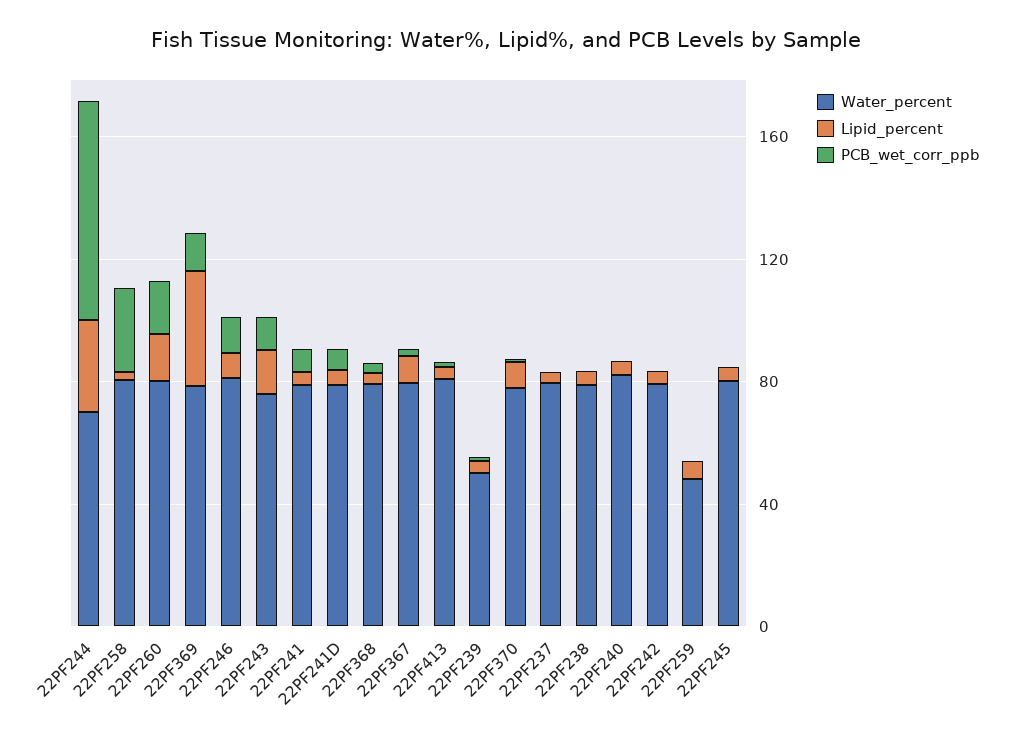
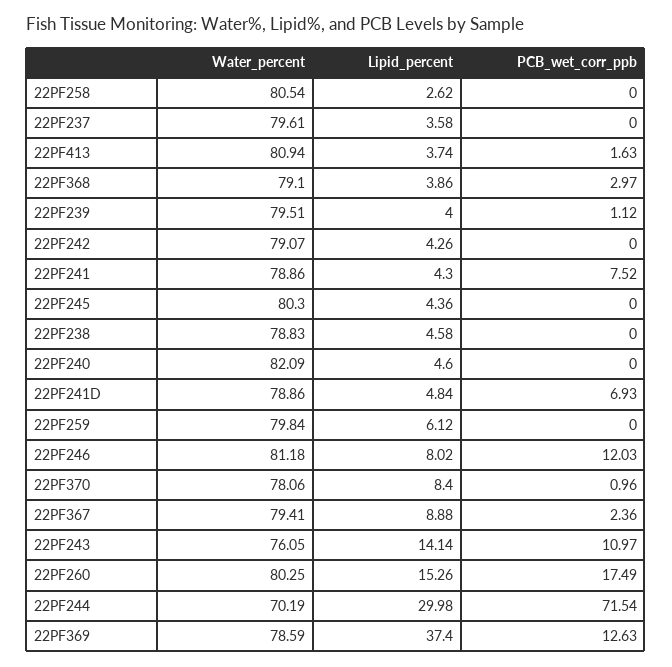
  {
    "Water_percent": {
      "22PF244": 70.19,
      "22PF258": 80.54,
      "22PF260": 80.25,
      "22PF369": 78.59,
      "22PF246": 81.18,
      "22PF243": 76.05,
      "22PF241": 78.86,
      "22PF241D": 78.86,
      "22PF368": 79.1,
      "22PF367": 79.41,
      "22PF413": 80.94,
-     "22PF239": 50,
+     "22PF239": 79.51,
      "22PF370": 78.06,
      "22PF237": 79.61,
      "22PF238": 78.83,
      "22PF240": 82.09,
      "22PF242": 79.07,
-     "22PF259": 50,
+     "22PF259": 79.84,
      "22PF245": 80.3
    },
    "Lipid_percent": {
      "22PF244": 29.98,
      "22PF258": 2.62,
      "22PF260": 15.26,
      "22PF369": 37.4,
      "22PF246": 8.02,
      "22PF243": 14.14,
      "22PF241": 4.3,
      "22PF241D": 4.84,
      "22PF368": 3.86,
      "22PF367": 8.88,
      "22PF413": 3.74,
      "22PF239": 4,
      "22PF370": 8.4,
      "22PF237": 3.58,
      "22PF238": 4.58,
      "22PF240": 4.6,
      "22PF242": 4.26,
      "22PF259": 6.12,
      "22PF245": 4.36
    },
    "PCB_wet_corr_ppb": {
      "22PF244": 71.54,
-     "22PF258": 30,
+     "22PF258": 0,
      "22PF260": 17.49,
      "22PF369": 12.63,
      "22PF246": 12.03,
      "22PF243": 10.97,
      "22PF241": 7.52,
      "22PF241D": 6.93,
      "22PF368": 2.97,
      "22PF367": 2.36,
      "22PF413": 1.63,
      "22PF239": 1.12,
      "22PF370": 0.96,
      "22PF237": 0,
      "22PF238": 0,
      "22PF240": 0,
      "22PF242": 0,
      "22PF259": 0,
      "22PF245": 0
    }
  }

